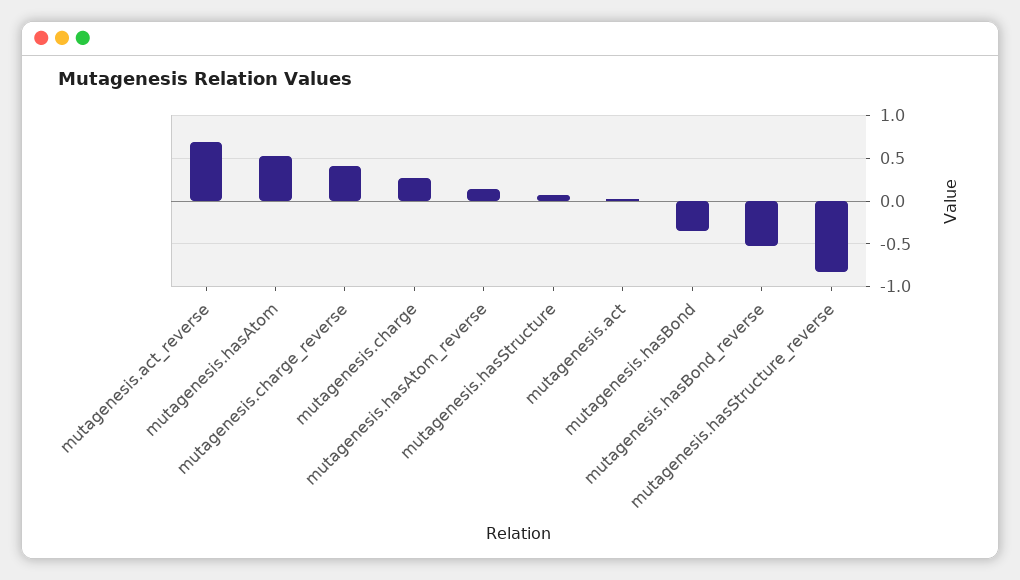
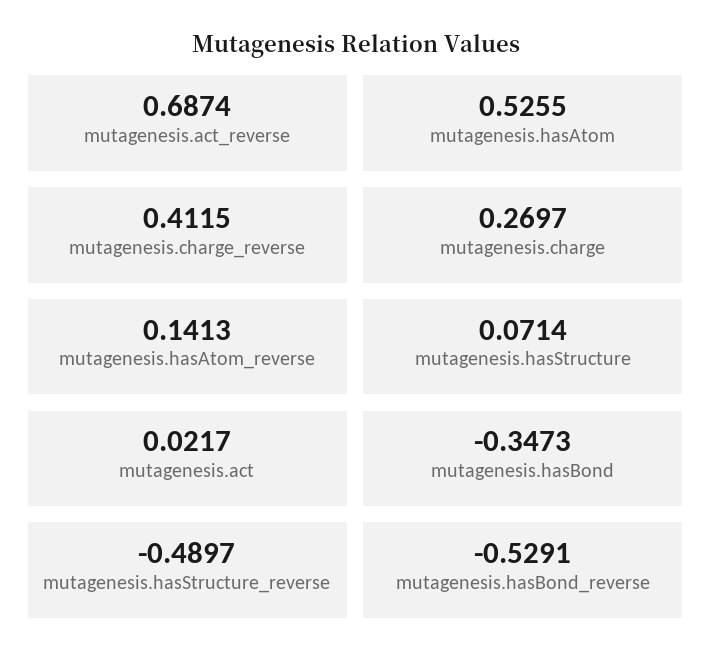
  {
    "mutagenesis.act_reverse": 0.6874,
    "mutagenesis.hasAtom": 0.5255,
    "mutagenesis.charge_reverse": 0.4115,
    "mutagenesis.charge": 0.2697,
    "mutagenesis.hasAtom_reverse": 0.1413,
    "mutagenesis.hasStructure": 0.0714,
    "mutagenesis.act": 0.0217,
    "mutagenesis.hasBond": -0.3473,
    "mutagenesis.hasBond_reverse": -0.5291,
-   "mutagenesis.hasStructure_reverse": -0.8
+   "mutagenesis.hasStructure_reverse": -0.4897
  }

